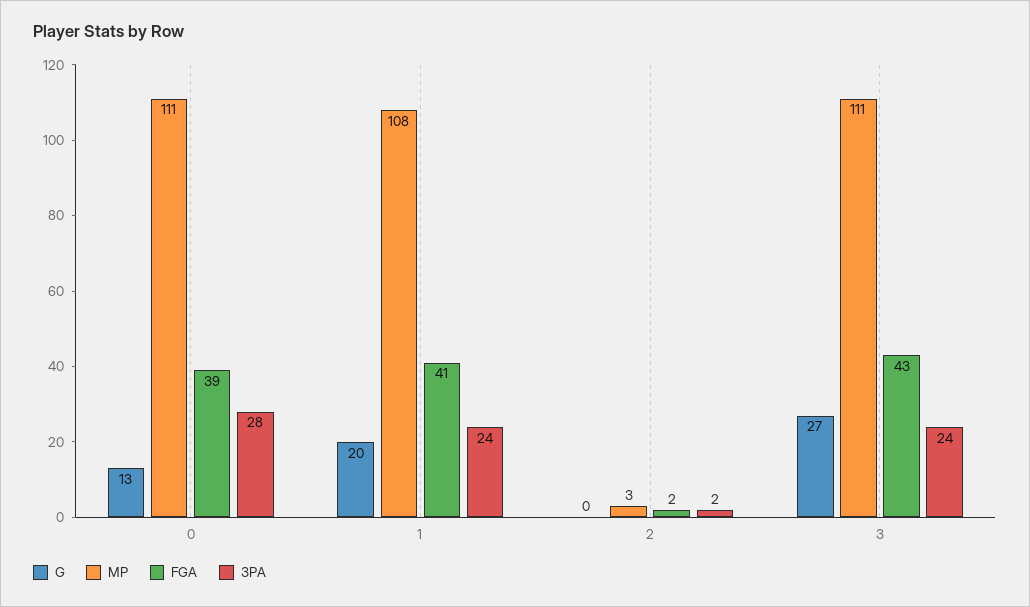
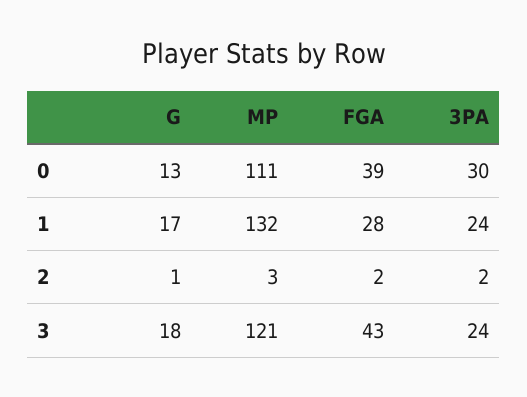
  {
    "G": {
      "0": 13,
-     "1": 20,
+     "1": 17,
-     "2": 0,
+     "2": 1,
-     "3": 27
+     "3": 18
    },
    "MP": {
      "0": 111,
-     "1": 108,
+     "1": 132,
      "2": 3,
-     "3": 111
+     "3": 121
    },
    "FGA": {
      "0": 39,
-     "1": 41,
+     "1": 28,
      "2": 2,
      "3": 43
    },
    "3PA": {
-     "0": 28,
+     "0": 30,
      "1": 24,
      "2": 2,
      "3": 24
    }
  }

